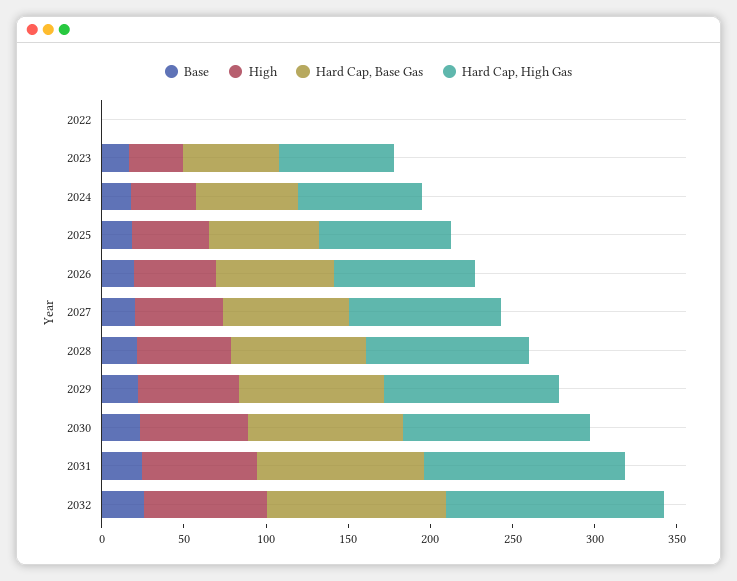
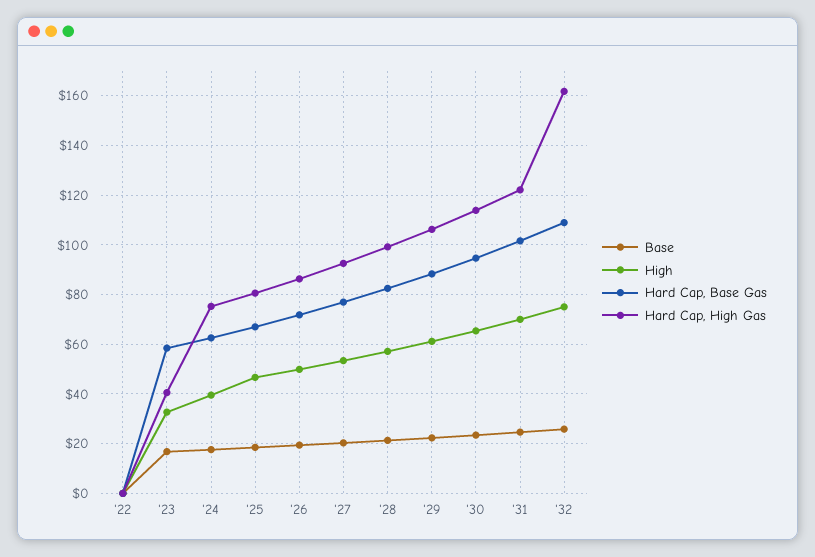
  {
    "Base": {
      "2022": 0,
      "2023": 17.5,
      "2024": 17.5,
      "2025": 17.5,
      "2026": 20,
      "2027": 20,
      "2028": 22.5,
      "2029": 22.5,
      "2030": 22.5,
      "2031": 25,
      "2032": 25
    },
    "High": {
      "2022": 0,
      "2023": 32.5,
      "2024": 40,
      "2025": 47.5,
      "2026": 50,
      "2027": 52.5,
      "2028": 57.5,
      "2029": 60,
      "2030": 65,
      "2031": 70,
      "2032": 75
    },
    "Hard Cap, Base Gas": {
      "2022": 0,
      "2023": 57.5,
      "2024": 62.5,
      "2025": 67.5,
      "2026": 72.5,
      "2027": 77.5,
      "2028": 82.5,
      "2029": 87.5,
      "2030": 95,
      "2031": 102.5,
      "2032": 110
    },
    "Hard Cap, High Gas": {
      "2022": 0,
-     "2023": 70,
+     "2023": 40,
      "2024": 75,
      "2025": 80,
      "2026": 87.5,
      "2027": 92.5,
      "2028": 100,
      "2029": 105,
      "2030": 115,
      "2031": 122.5,
-     "2032": 130
+     "2032": 162.5
    }
  }

